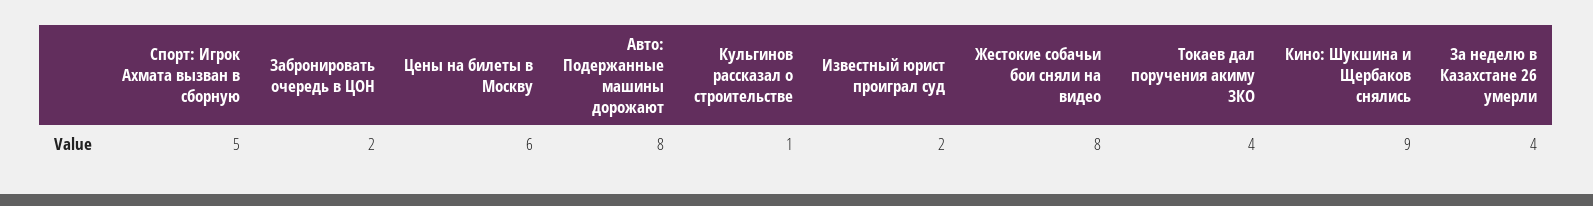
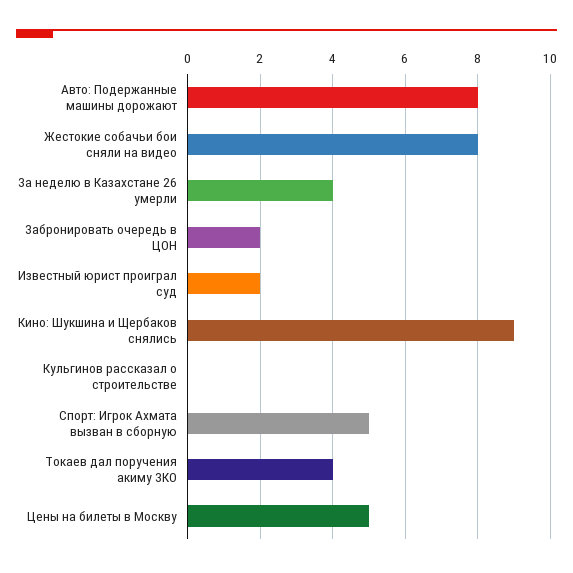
  {
    "Спорт: Игрок Ахмата вызван в сборную": 5,
    "Забронировать очередь в ЦОН": 2,
-   "Цены на билеты в Москву": 6,
+   "Цены на билеты в Москву": 5,
    "Авто: Подержанные машины дорожают": 8,
-   "Кульгинов рассказал о строительстве": 1,
+   "Кульгинов рассказал о строительстве": 0,
    "Известный юрист проиграл суд": 2,
    "Жестокие собачьи бои сняли на видео": 8,
    "Токаев дал поручения акиму ЗКО": 4,
    "Кино: Шукшина и Щербаков снялись": 9,
    "За неделю в Казахстане 26 умерли": 4
  }

